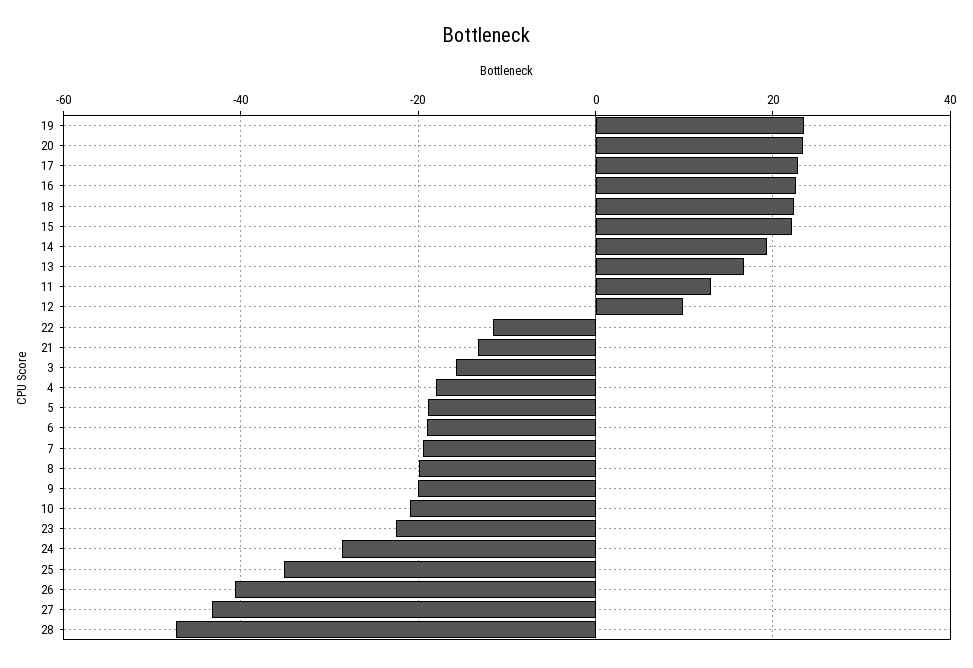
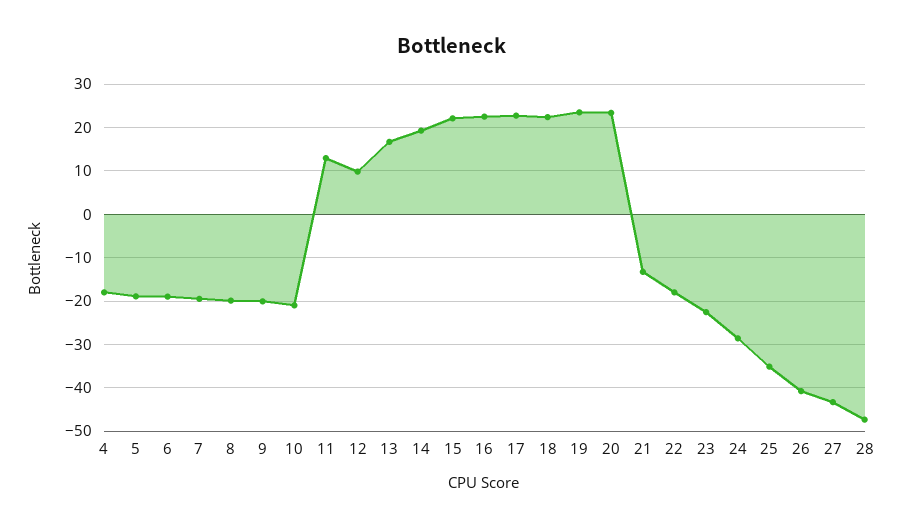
  {
    "19": 24,
    "20": 24,
    "17": 22,
    "16": 22,
    "18": 22,
    "15": 22,
    "14": 20,
    "13": 16,
    "11": 12,
    "12": 10,
-   "22": -12,
+   "22": -18,
    "21": -14,
-   "3": -16,
    "4": -18,
    "5": -18,
    "6": -18,
    "7": -20,
    "8": -20,
    "9": -20,
    "10": -20,
    "23": -22,
    "24": -28,
    "25": -36,
    "26": -40,
    "27": -44,
    "28": -48
  }

